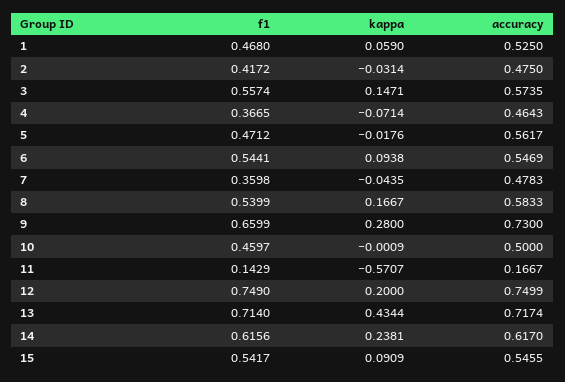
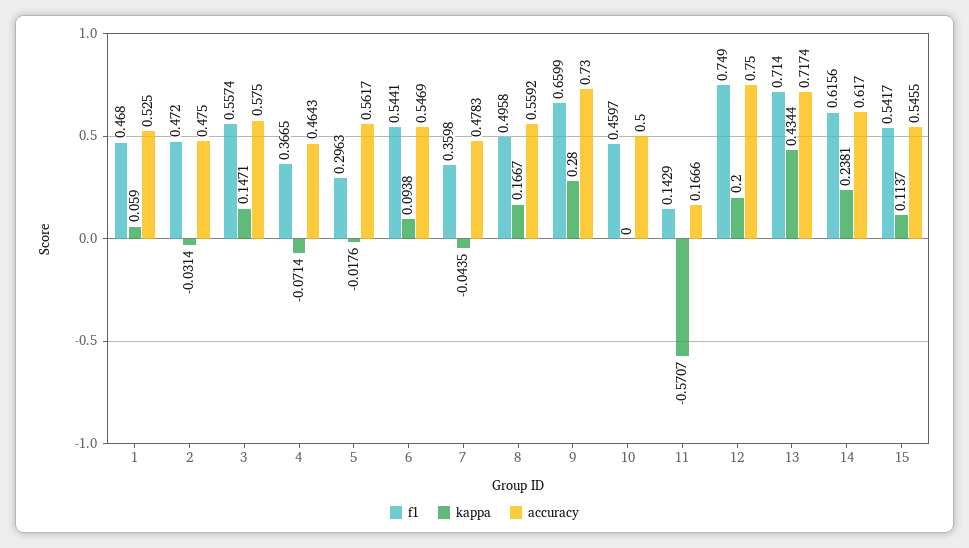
  {
    "f1": {
      "1": 0.468,
-     "2": 0.4172,
+     "2": 0.472,
      "3": 0.5574,
      "4": 0.3665,
-     "5": 0.4712,
+     "5": 0.2963,
      "6": 0.5441,
      "7": 0.3598,
-     "8": 0.5399,
+     "8": 0.4958,
      "9": 0.6599,
      "10": 0.4597,
      "11": 0.1429,
      "12": 0.749,
      "13": 0.714,
      "14": 0.6156,
      "15": 0.5417
    },
    "kappa": {
      "1": 0.059,
      "2": -0.0314,
      "3": 0.1471,
      "4": -0.0714,
      "5": -0.0176,
      "6": 0.0938,
      "7": -0.0435,
      "8": 0.1667,
      "9": 0.28,
-     "10": -0.0009,
+     "10": 0,
      "11": -0.5707,
      "12": 0.2,
      "13": 0.4344,
      "14": 0.2381,
-     "15": 0.0909
+     "15": 0.1137
    },
    "accuracy": {
      "1": 0.525,
      "2": 0.475,
-     "3": 0.5735,
+     "3": 0.575,
      "4": 0.4643,
      "5": 0.5617,
      "6": 0.5469,
      "7": 0.4783,
-     "8": 0.5833,
+     "8": 0.5592,
      "9": 0.73,
      "10": 0.5,
-     "11": 0.1667,
+     "11": 0.1666,
-     "12": 0.7499,
+     "12": 0.75,
      "13": 0.7174,
      "14": 0.617,
      "15": 0.5455
    }
  }

